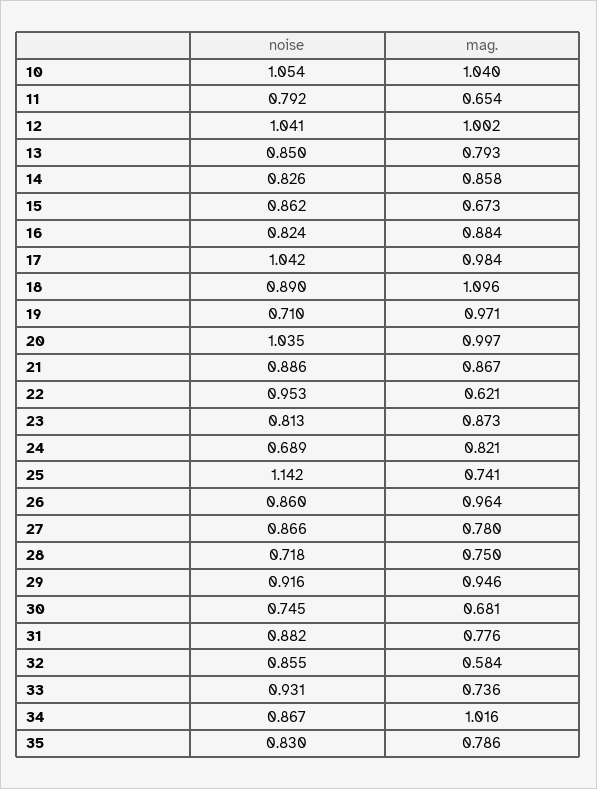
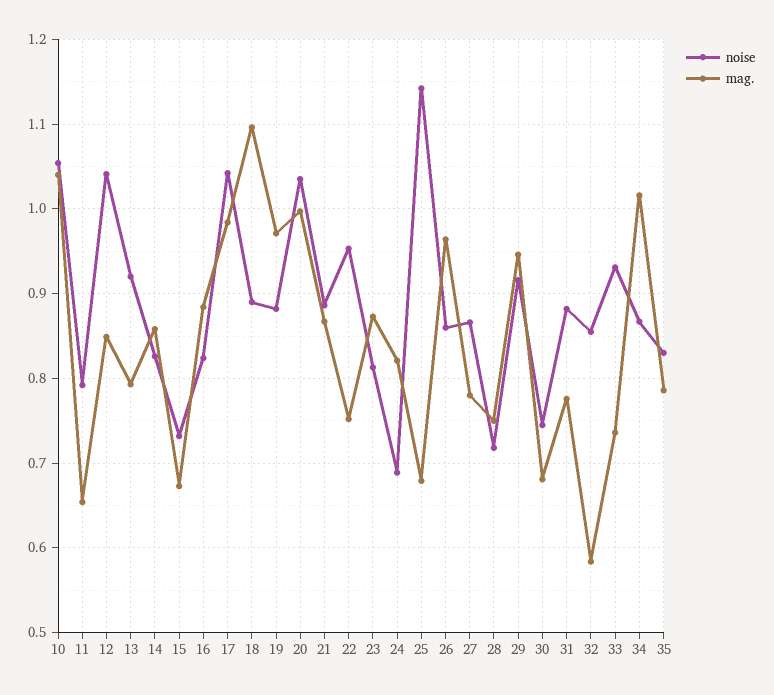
  {
    "noise": {
      "10": 1.054,
      "11": 0.792,
      "12": 1.041,
-     "13": 0.85,
+     "13": 0.92,
      "14": 0.826,
-     "15": 0.862,
+     "15": 0.73,
      "16": 0.824,
      "17": 1.042,
      "18": 0.89,
-     "19": 0.71,
+     "19": 0.88,
      "20": 1.035,
      "21": 0.886,
      "22": 0.953,
      "23": 0.813,
      "24": 0.689,
      "25": 1.142,
      "26": 0.86,
      "27": 0.866,
      "28": 0.718,
      "29": 0.916,
      "30": 0.745,
      "31": 0.882,
      "32": 0.855,
      "33": 0.931,
      "34": 0.867,
      "35": 0.83
    },
    "mag.": {
      "10": 1.04,
      "11": 0.654,
-     "12": 1.002,
+     "12": 0.85,
      "13": 0.793,
      "14": 0.858,
      "15": 0.673,
      "16": 0.884,
      "17": 0.984,
      "18": 1.096,
      "19": 0.971,
      "20": 0.997,
      "21": 0.867,
-     "22": 0.621,
+     "22": 0.75,
      "23": 0.873,
      "24": 0.821,
-     "25": 0.741,
+     "25": 0.68,
      "26": 0.964,
      "27": 0.78,
      "28": 0.75,
      "29": 0.946,
      "30": 0.681,
      "31": 0.776,
      "32": 0.584,
      "33": 0.736,
      "34": 1.016,
      "35": 0.786
    }
  }

